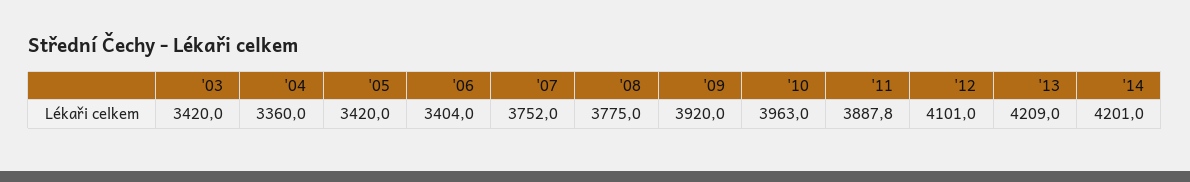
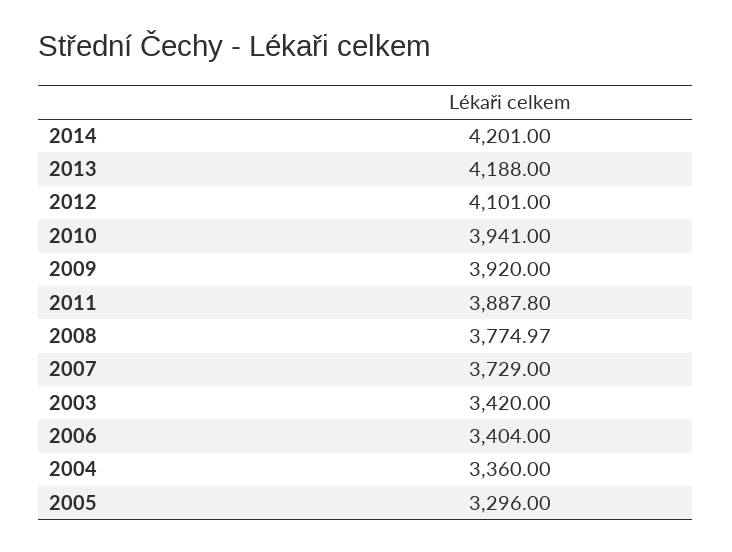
  {
    "'03": 3420,
    "'04": 3360,
-   "'05": 3420,
+   "'05": 3296,
    "'06": 3404,
-   "'07": 3752,
+   "'07": 3729,
    "'08": 3774.97,
    "'09": 3920,
-   "'10": 3963,
+   "'10": 3941,
    "'11": 3887.8,
    "'12": 4101,
-   "'13": 4209,
+   "'13": 4188,
    "'14": 4201
  }

